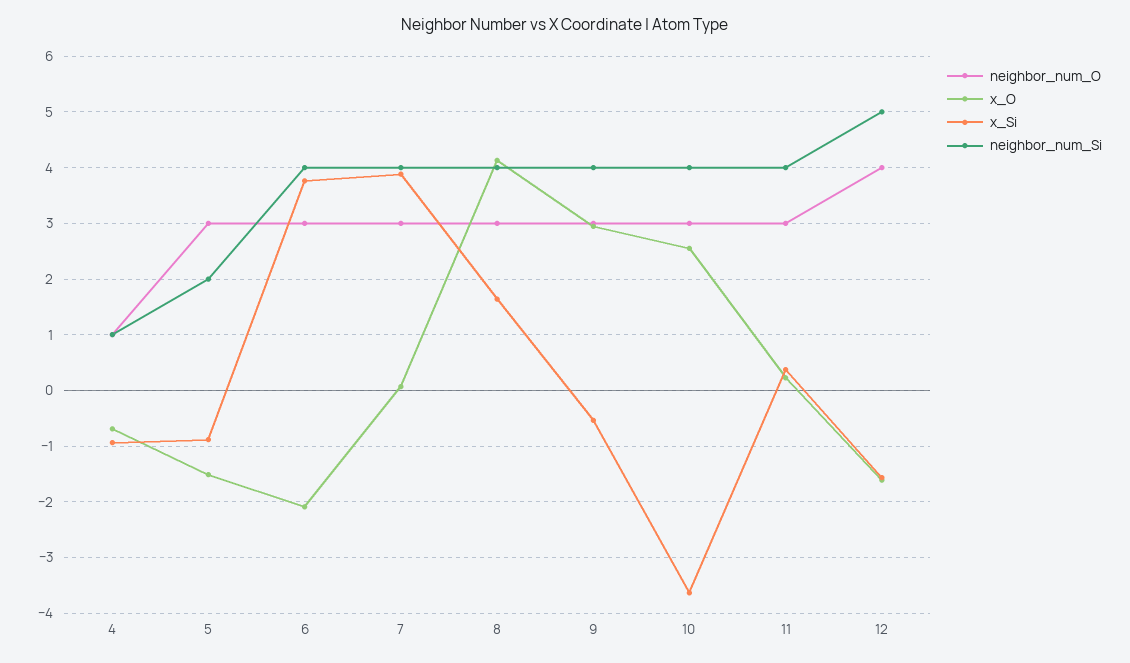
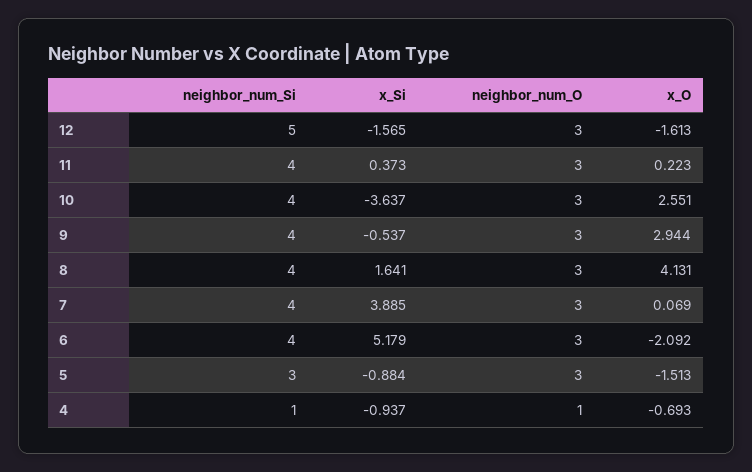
  {
    "neighbor_num_O": {
      "4": 1,
      "5": 3,
      "6": 3,
      "7": 3,
      "8": 3,
      "9": 3,
      "10": 3,
      "11": 3,
-     "12": 4
+     "12": 3
    },
    "x_O": {
      "4": -0.693,
      "5": -1.513,
      "6": -2.092,
      "7": 0.069,
      "8": 4.131,
      "9": 2.944,
      "10": 2.551,
      "11": 0.223,
      "12": -1.613
    },
    "x_Si": {
      "4": -0.937,
      "5": -0.884,
-     "6": 3.8,
+     "6": 5.179,
      "7": 3.885,
      "8": 1.641,
      "9": -0.537,
      "10": -3.637,
      "11": 0.373,
      "12": -1.565
    },
    "neighbor_num_Si": {
      "4": 1,
-     "5": 2,
+     "5": 3,
      "6": 4,
      "7": 4,
      "8": 4,
      "9": 4,
      "10": 4,
      "11": 4,
      "12": 5
    }
  }

